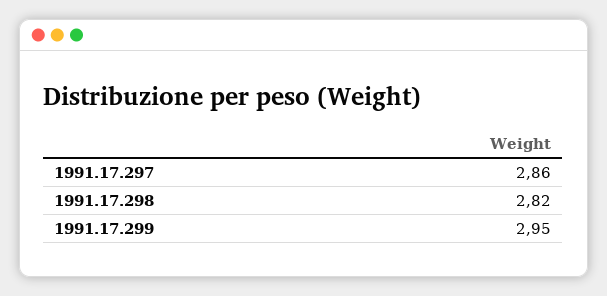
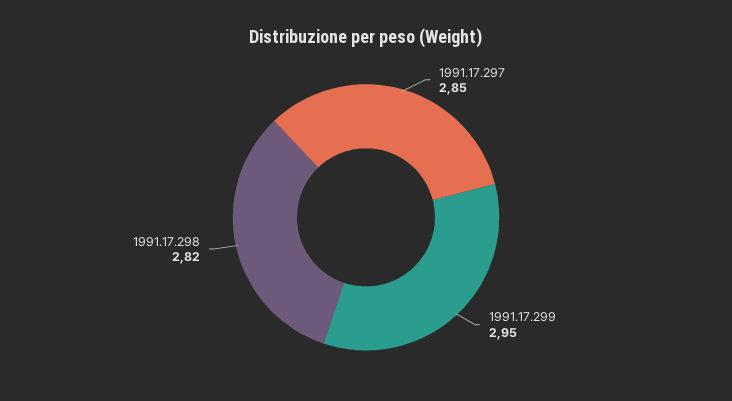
  {
-   "1991.17.297": 2.86,
+   "1991.17.297": 2.85,
    "1991.17.298": 2.82,
    "1991.17.299": 2.95
  }

